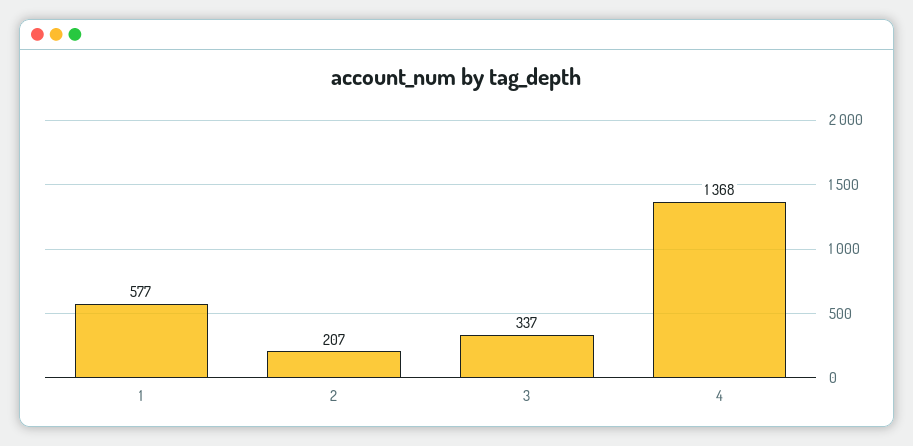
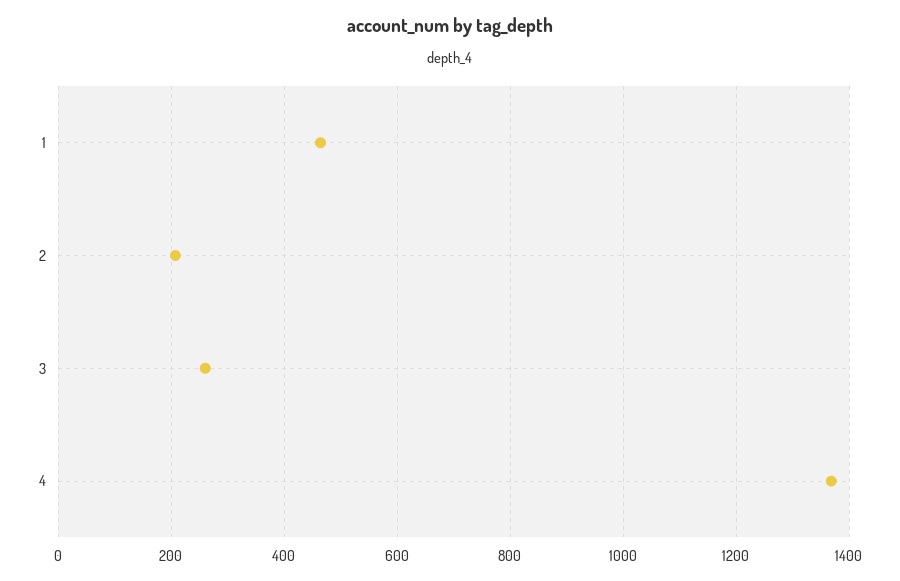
  {
-   "1": 577,
+   "1": 460,
    "2": 207,
-   "3": 337,
+   "3": 260,
    "4": 1368
  }

